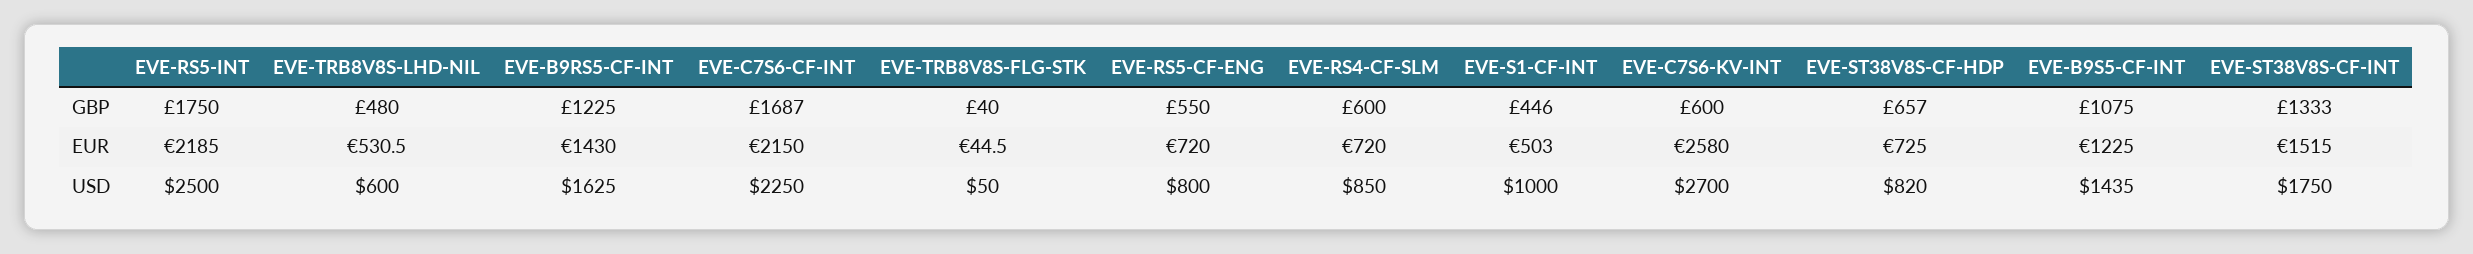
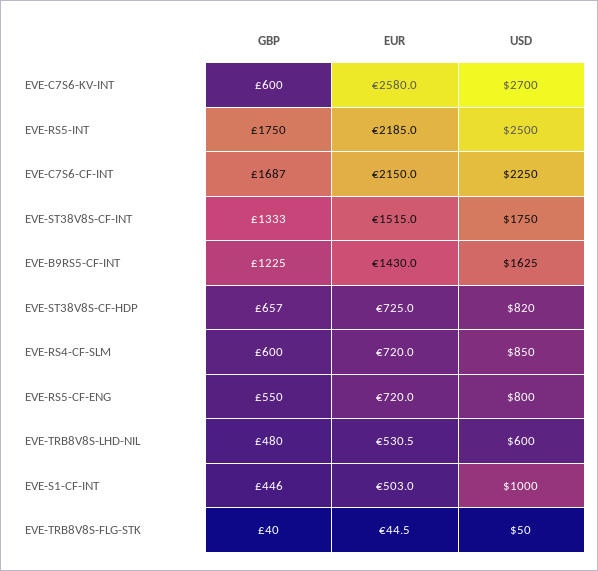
  {
    "EVE-RS5-INT": {
      "GBP": 1750,
      "EUR": 2185,
      "USD": 2500
    },
    "EVE-TRB8V8S-LHD-NIL": {
      "GBP": 480,
      "EUR": 530.5,
      "USD": 600
    },
    "EVE-B9RS5-CF-INT": {
      "GBP": 1225,
      "EUR": 1430,
      "USD": 1625
    },
    "EVE-C7S6-CF-INT": {
      "GBP": 1687,
      "EUR": 2150,
      "USD": 2250
    },
    "EVE-TRB8V8S-FLG-STK": {
      "GBP": 40,
      "EUR": 44.5,
      "USD": 50
    },
    "EVE-RS5-CF-ENG": {
      "GBP": 550,
      "EUR": 720,
      "USD": 800
    },
    "EVE-RS4-CF-SLM": {
      "GBP": 600,
      "EUR": 720,
      "USD": 850
    },
    "EVE-S1-CF-INT": {
      "GBP": 446,
      "EUR": 503,
      "USD": 1000
    },
    "EVE-C7S6-KV-INT": {
      "GBP": 600,
      "EUR": 2580,
      "USD": 2700
    },
    "EVE-ST38V8S-CF-HDP": {
      "GBP": 657,
      "EUR": 725,
      "USD": 820
    },
-   "EVE-B9S5-CF-INT": {
-     "GBP": 1075,
-     "EUR": 1225,
-     "USD": 1435
-   },
    "EVE-ST38V8S-CF-INT": {
      "GBP": 1333,
      "EUR": 1515,
      "USD": 1750
    }
  }

